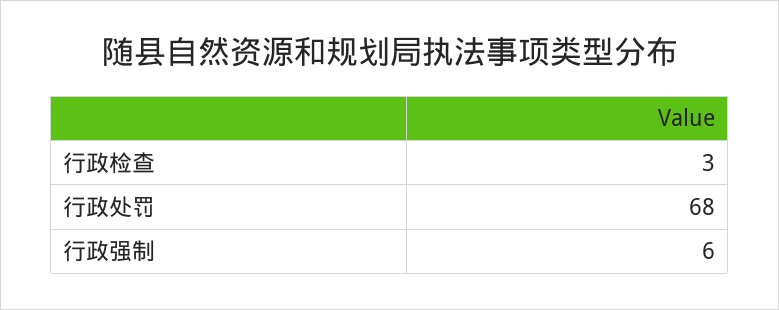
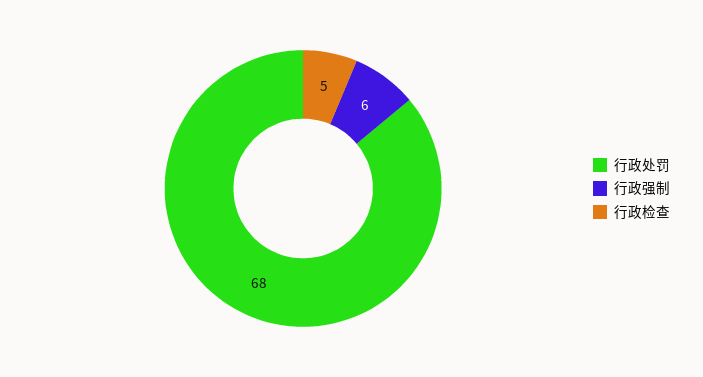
  {
-   "行政检查": 3,
+   "行政检查": 5,
    "行政处罚": 68,
    "行政强制": 6
  }

